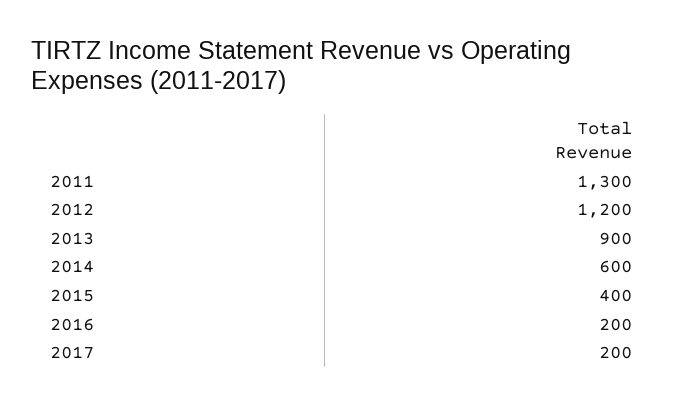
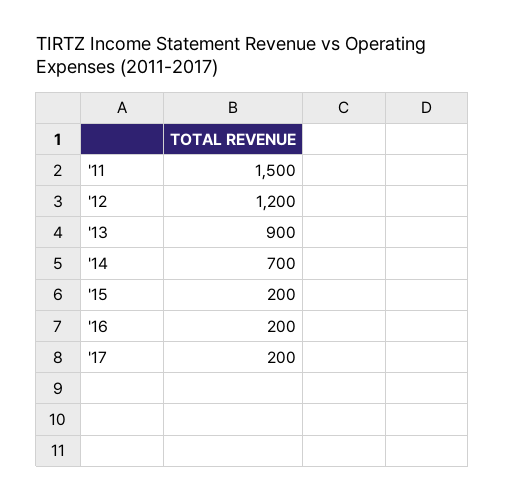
  {
-   "2011": 1300,
+   "2011": 1500,
    "2012": 1200,
    "2013": 900,
-   "2014": 600,
+   "2014": 700,
-   "2015": 400,
+   "2015": 200,
    "2016": 200,
    "2017": 200
  }

